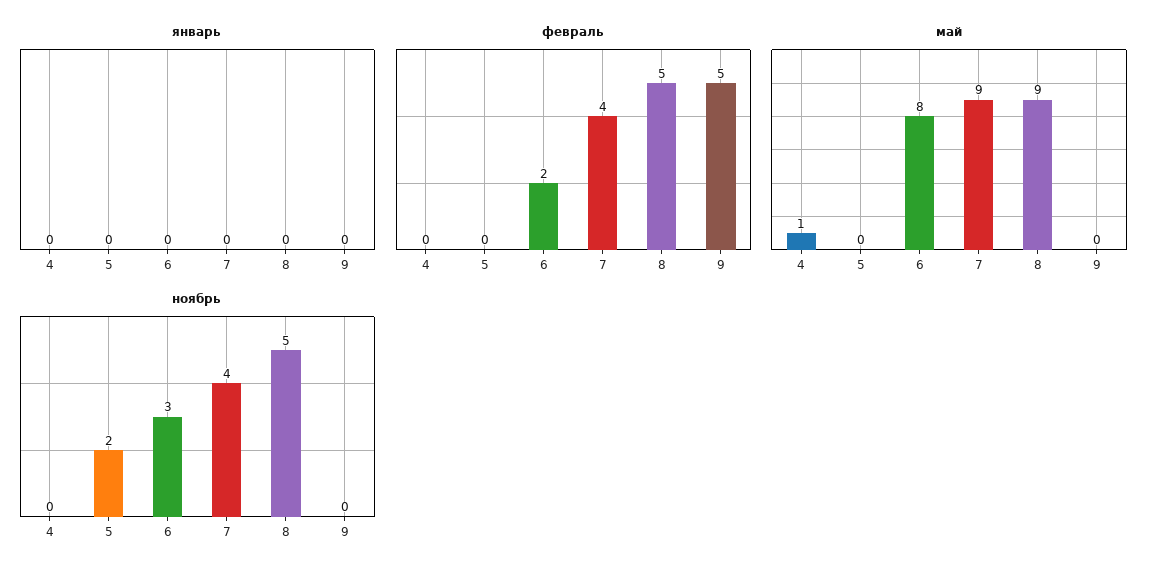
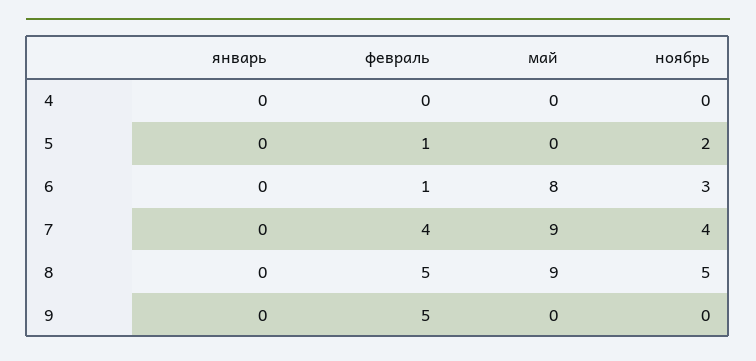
  {
    "январь": {
      "4": 0,
      "5": 0,
      "6": 0,
      "7": 0,
      "8": 0,
      "9": 0
    },
    "февраль": {
      "4": 0,
-     "5": 0,
+     "5": 1,
-     "6": 2,
+     "6": 1,
      "7": 4,
      "8": 5,
      "9": 5
    },
    "май": {
-     "4": 1,
+     "4": 0,
      "5": 0,
      "6": 8,
      "7": 9,
      "8": 9,
      "9": 0
    },
    "ноябрь": {
      "4": 0,
      "5": 2,
      "6": 3,
      "7": 4,
      "8": 5,
      "9": 0
    }
  }

